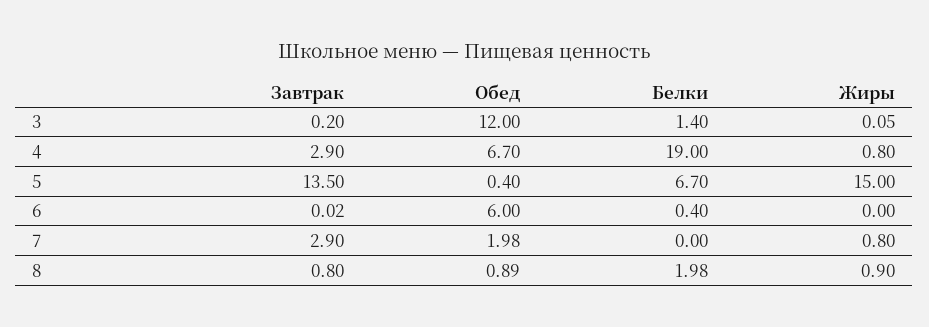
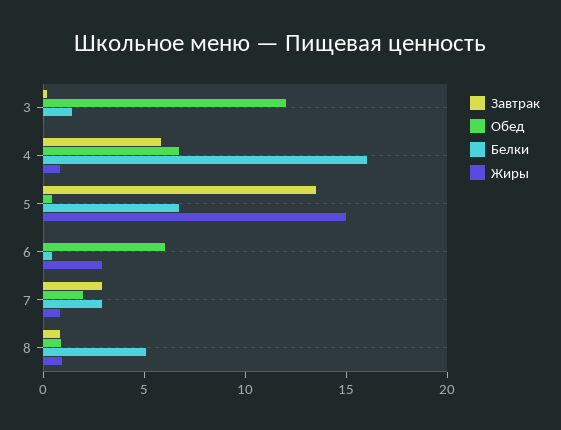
  {
    "Завтрак": {
      "3": 0.2,
-     "4": 2.9,
+     "4": 6,
      "5": 13.5,
      "6": 0.02,
      "7": 2.9,
      "8": 0.8
    },
    "Обед": {
      "3": 12,
      "4": 6.7,
      "5": 0.4,
      "6": 6,
      "7": 1.98,
      "8": 0.89
    },
    "Белки": {
      "3": 1.4,
-     "4": 19,
+     "4": 16,
      "5": 6.7,
      "6": 0.4,
-     "7": 0,
+     "7": 3,
-     "8": 1.98
+     "8": 5
    },
    "Жиры": {
      "3": 0.05,
      "4": 0.8,
      "5": 15,
-     "6": 0,
+     "6": 3,
      "7": 0.8,
      "8": 0.9
    }
  }

